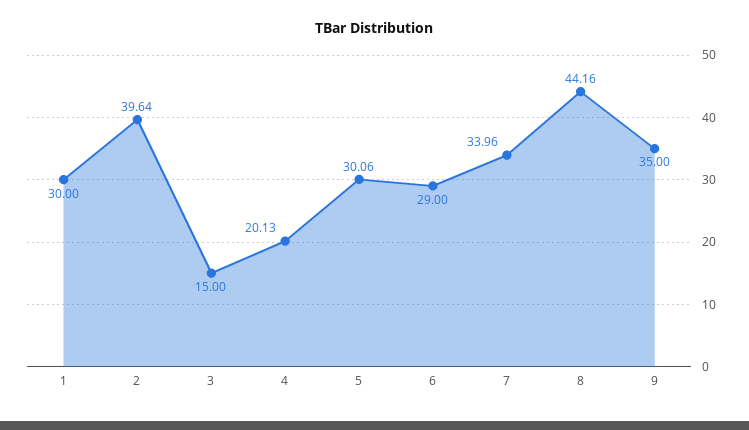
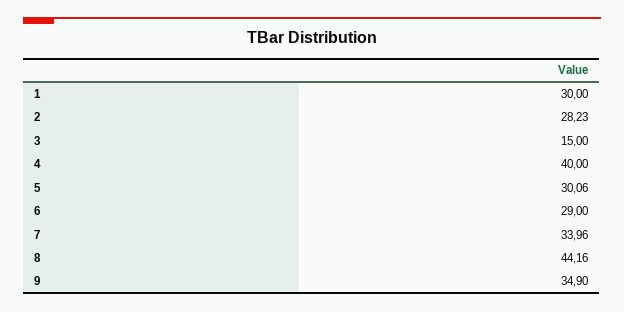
  {
    "1": 30,
-   "2": 39.64,
+   "2": 28.23,
    "3": 15,
-   "4": 20.13,
+   "4": 40,
    "5": 30.06,
    "6": 29,
    "7": 33.96,
    "8": 44.16,
-   "9": 35
+   "9": 34.9
  }

